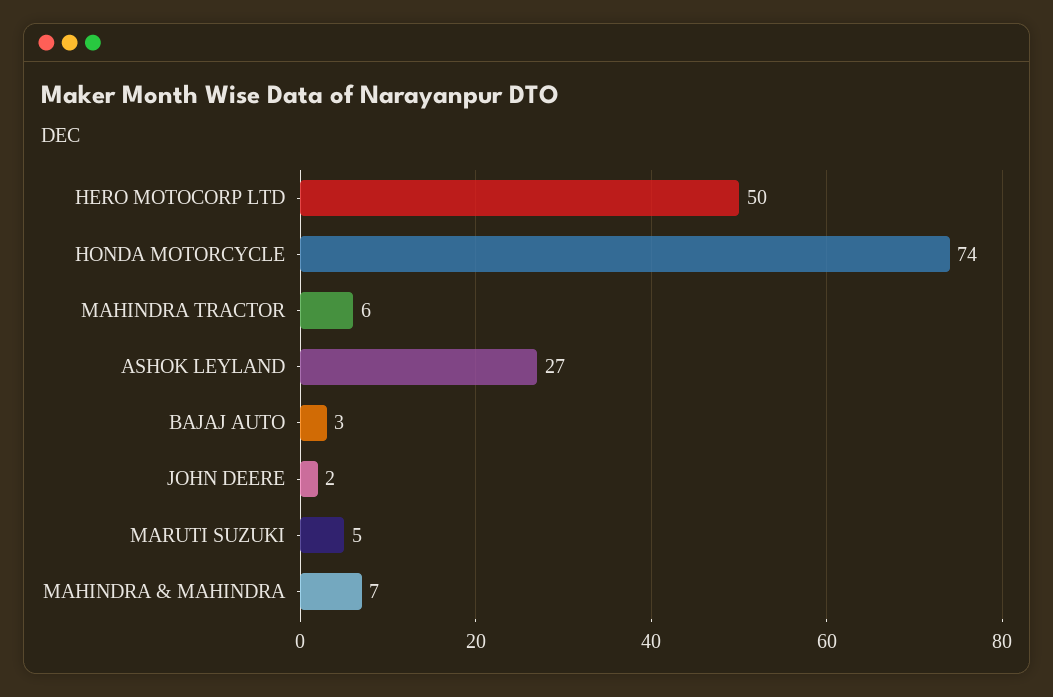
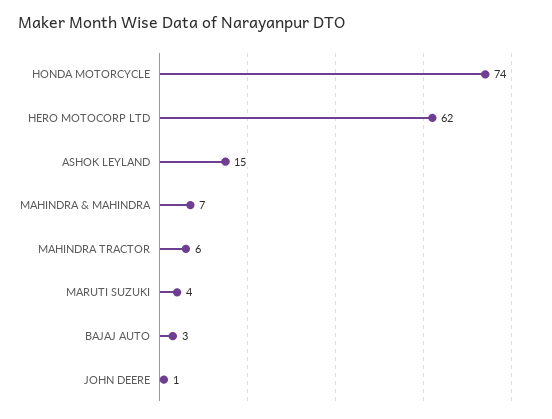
  {
-   "HERO MOTOCORP LTD": 50,
+   "HERO MOTOCORP LTD": 62,
    "HONDA MOTORCYCLE": 74,
    "MAHINDRA TRACTOR": 6,
-   "ASHOK LEYLAND": 27,
+   "ASHOK LEYLAND": 15,
    "BAJAJ AUTO": 3,
-   "JOHN DEERE": 2,
+   "JOHN DEERE": 1,
-   "MARUTI SUZUKI": 5,
+   "MARUTI SUZUKI": 4,
    "MAHINDRA & MAHINDRA": 7
  }

